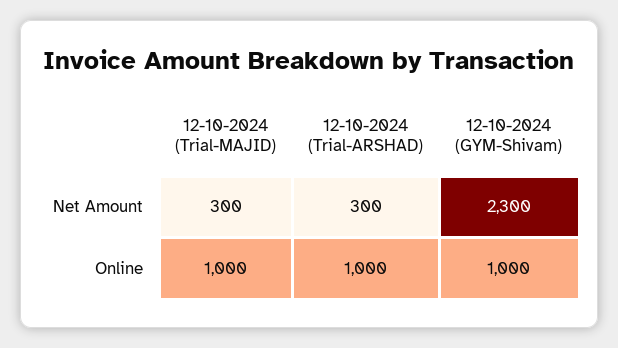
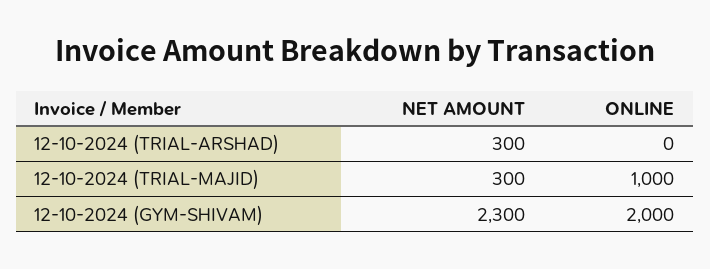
  {
    "12-10-2024 (Trial-MAJID)": {
      "Net Amount": 300,
      "Online": 1000
    },
    "12-10-2024 (Trial-ARSHAD)": {
      "Net Amount": 300,
-     "Online": 1000
+     "Online": 0
    },
    "12-10-2024 (GYM-Shivam)": {
      "Net Amount": 2300,
-     "Online": 1000
+     "Online": 2000
    }
  }

